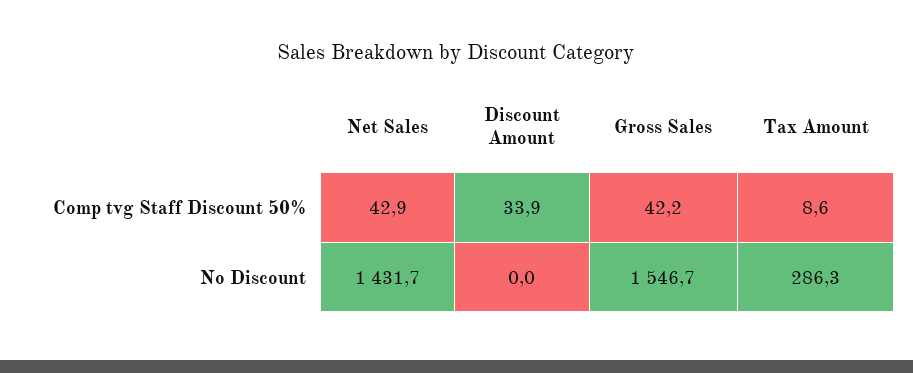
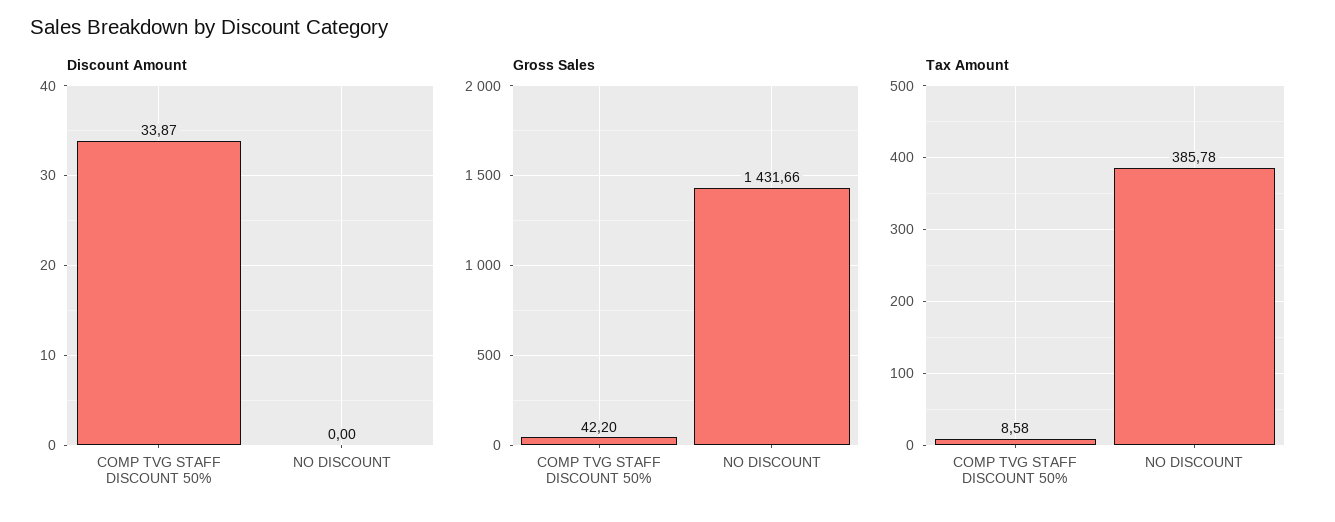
  {
-   "Net Sales": {
-     "Comp tvg Staff Discount 50%": 42.9,
-     "No Discount": 1431.7
-   },
    "Discount Amount": {
      "Comp tvg Staff Discount 50%": 33.87,
      "No Discount": 0
    },
    "Gross Sales": {
      "Comp tvg Staff Discount 50%": 42.2,
-     "No Discount": 1546.7
+     "No Discount": 1431.66
    },
    "Tax Amount": {
      "Comp tvg Staff Discount 50%": 8.58,
-     "No Discount": 286.3
+     "No Discount": 385.78
    }
  }

